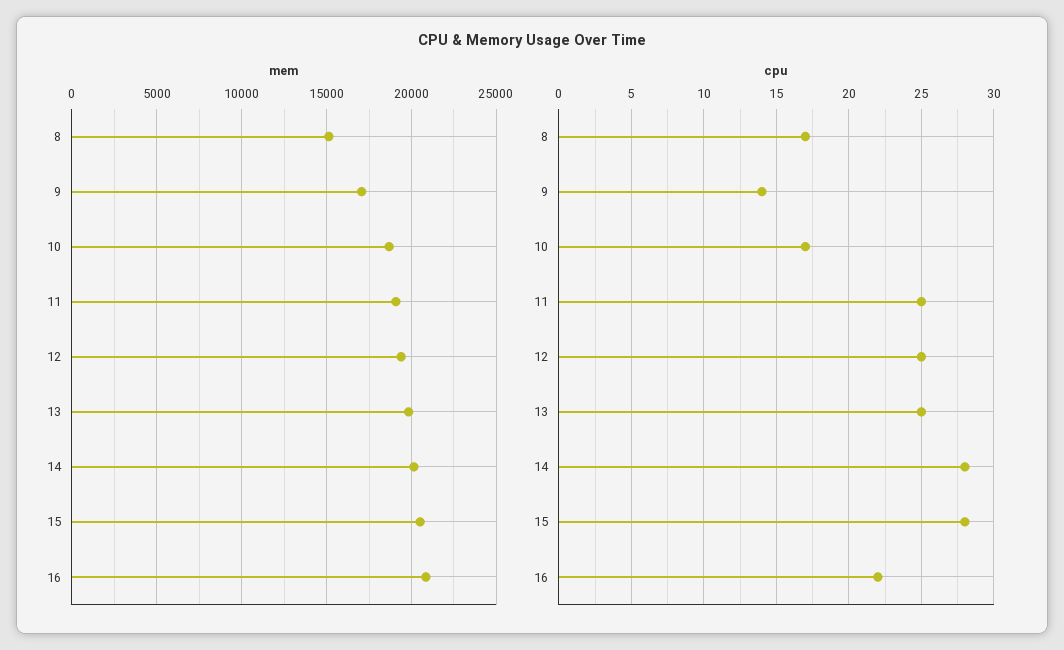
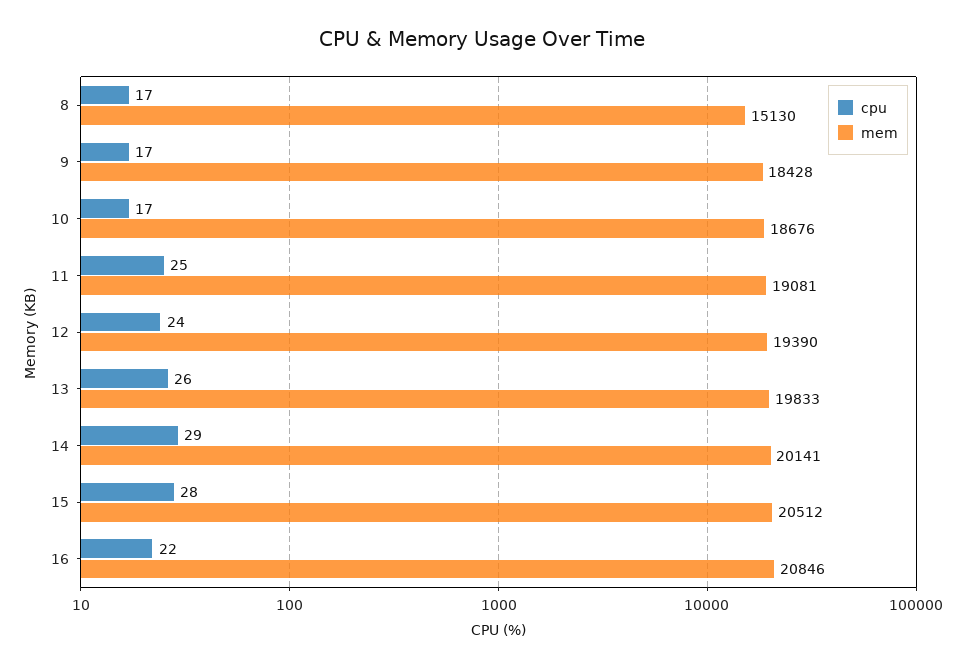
  {
    "mem": {
      "8": 15130,
-     "9": 17000,
+     "9": 18428,
      "10": 18676,
      "11": 19081,
      "12": 19390,
      "13": 19833,
      "14": 20141,
      "15": 20512,
      "16": 20846
    },
    "cpu": {
      "8": 17,
-     "9": 14,
+     "9": 17,
      "10": 17,
      "11": 25,
-     "12": 25,
+     "12": 24,
-     "13": 25,
+     "13": 26,
-     "14": 28,
+     "14": 29,
      "15": 28,
      "16": 22
    }
  }

